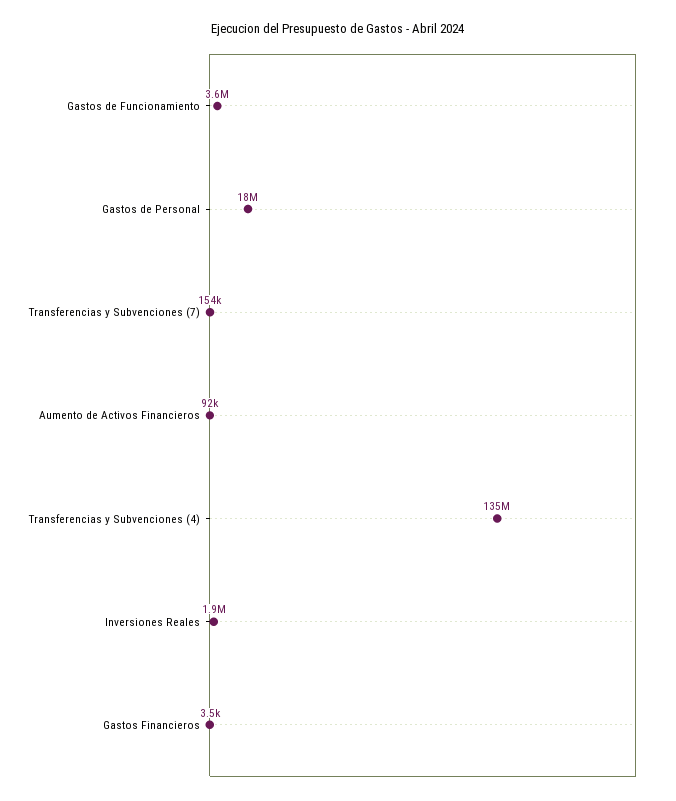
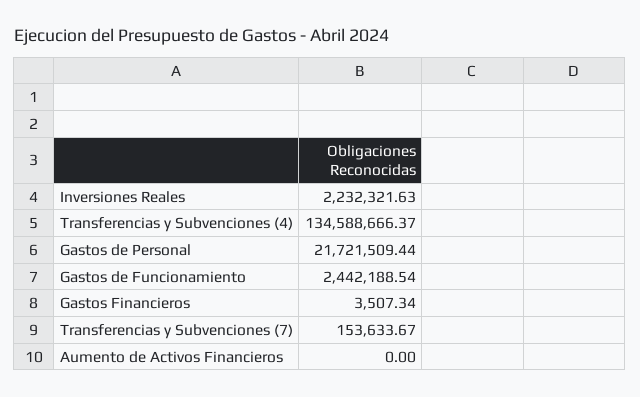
  {
-   "Gastos de Funcionamiento": 3600000,
+   "Gastos de Funcionamiento": 2442188.54,
-   "Gastos de Personal": 18000000,
+   "Gastos de Personal": 21721509.44,
    "Transferencias y Subvenciones (7)": 153633.67,
-   "Aumento de Activos Financieros": 92000,
+   "Aumento de Activos Financieros": 0,
    "Transferencias y Subvenciones (4)": 134588666.37,
-   "Inversiones Reales": 1900000,
+   "Inversiones Reales": 2232321.63,
    "Gastos Financieros": 3507.34
  }

